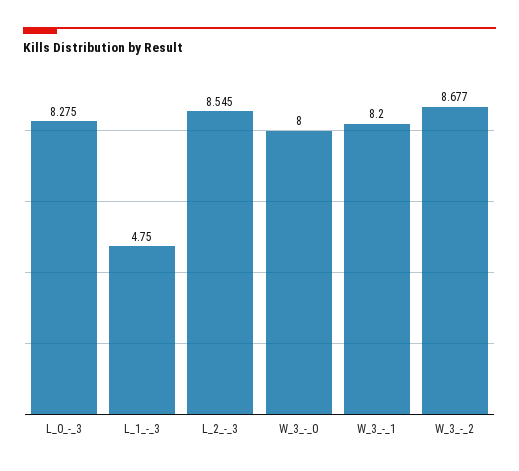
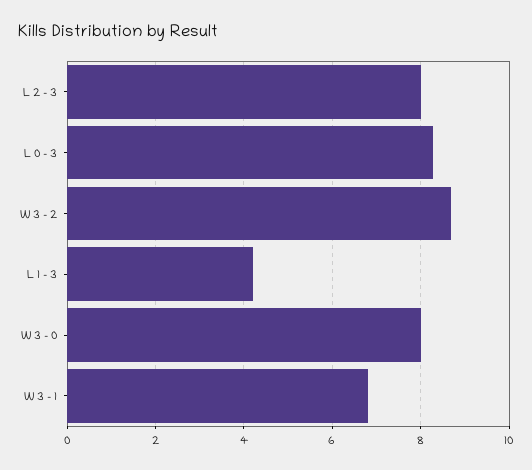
  {
    "L_0_-_3": 8.275,
-   "L_1_-_3": 4.75,
+   "L_1_-_3": 4.2,
-   "L_2_-_3": 8.545,
+   "L_2_-_3": 8,
    "W_3_-_0": 8,
-   "W_3_-_1": 8.2,
+   "W_3_-_1": 6.8,
    "W_3_-_2": 8.677
  }

